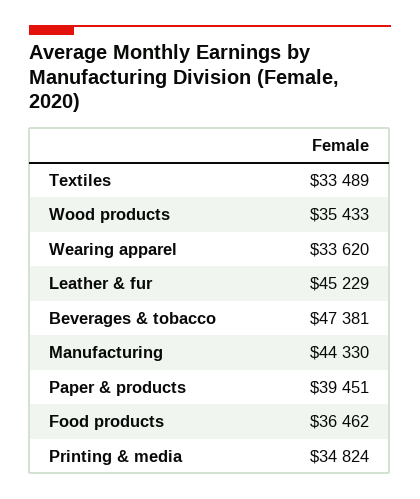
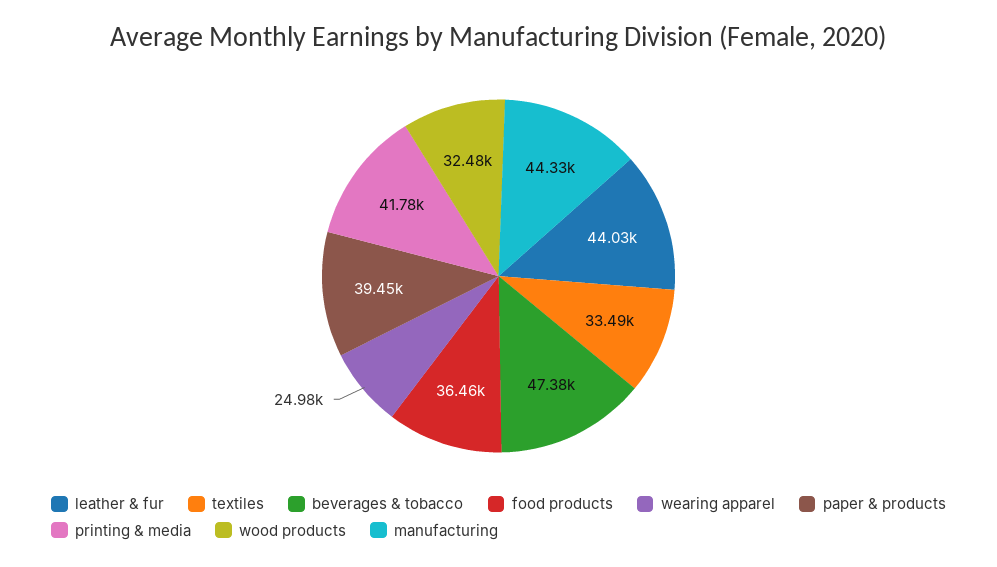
  {
    "Textiles": 33489,
-   "Wood products": 35433,
+   "Wood products": 32480,
-   "Wearing apparel": 33620,
+   "Wearing apparel": 24980,
-   "Leather & fur": 45229,
+   "Leather & fur": 44030,
    "Beverages & tobacco": 47381,
    "Manufacturing": 44330,
    "Paper & products": 39451,
    "Food products": 36462,
-   "Printing & media": 34824
+   "Printing & media": 41780
  }

